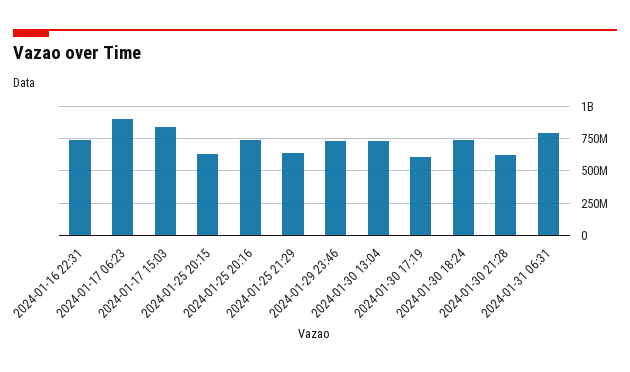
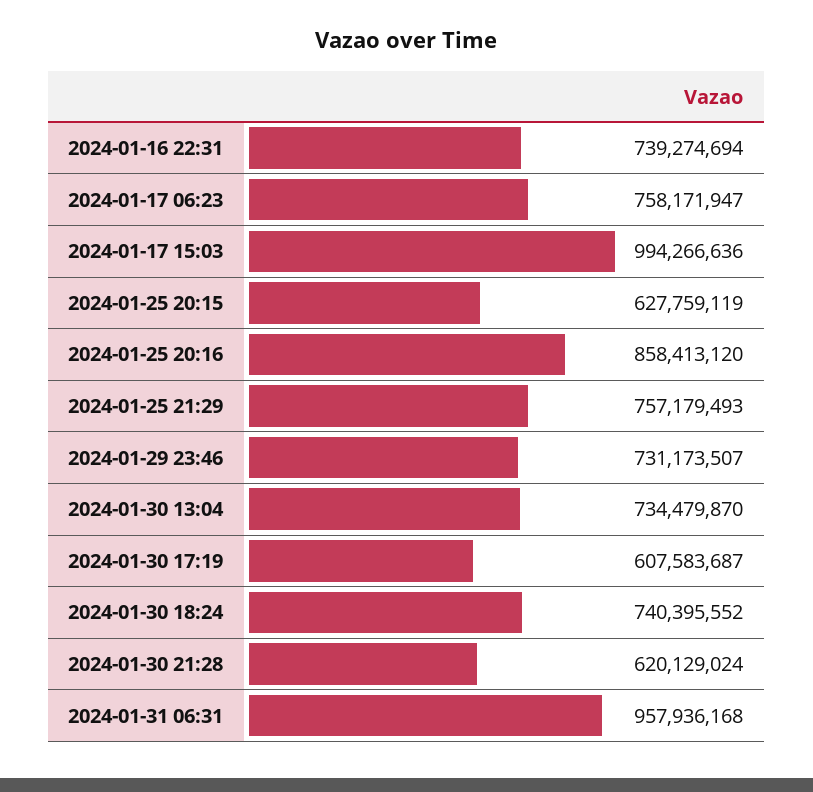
  {
    "2024-01-16 22:31": 739274694,
-   "2024-01-17 06:23": 900000000,
+   "2024-01-17 06:23": 758171947,
-   "2024-01-17 15:03": 850000000,
+   "2024-01-17 15:03": 994266636,
    "2024-01-25 20:15": 627759119,
-   "2024-01-25 20:16": 750000000,
+   "2024-01-25 20:16": 858413120,
-   "2024-01-25 21:29": 650000000,
+   "2024-01-25 21:29": 757179493,
    "2024-01-29 23:46": 731173507,
    "2024-01-30 13:04": 734479870,
    "2024-01-30 17:19": 607583687,
    "2024-01-30 18:24": 740395552,
    "2024-01-30 21:28": 620129024,
-   "2024-01-31 06:31": 800000000
+   "2024-01-31 06:31": 957936168
  }

